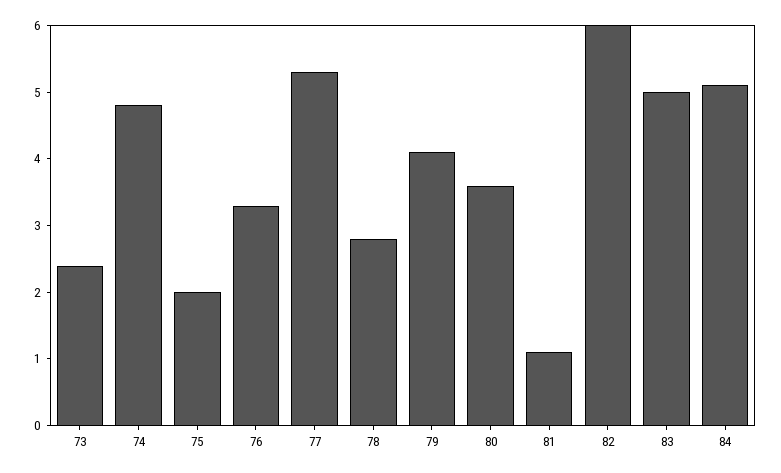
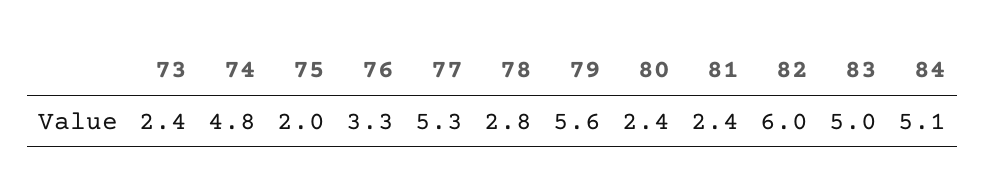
  {
    "73": 2.4,
    "74": 4.8,
    "75": 2,
    "76": 3.3,
    "77": 5.3,
    "78": 2.8,
-   "79": 4,
+   "79": 5.6,
-   "80": 3.5,
+   "80": 2.4,
-   "81": 1,
+   "81": 2.4,
    "82": 6,
    "83": 5,
    "84": 5.1
  }

